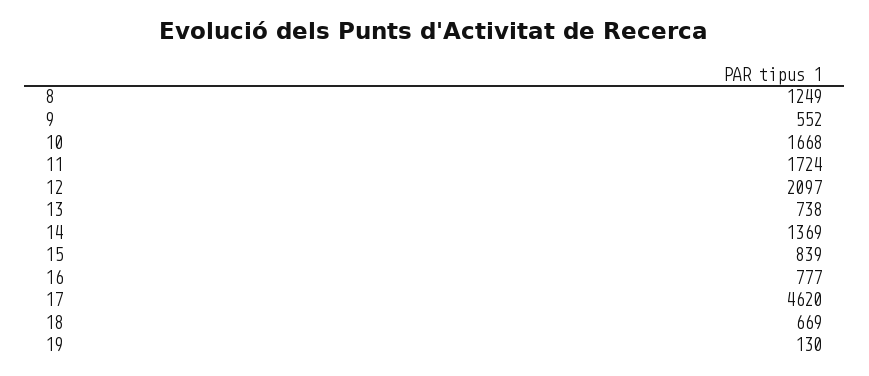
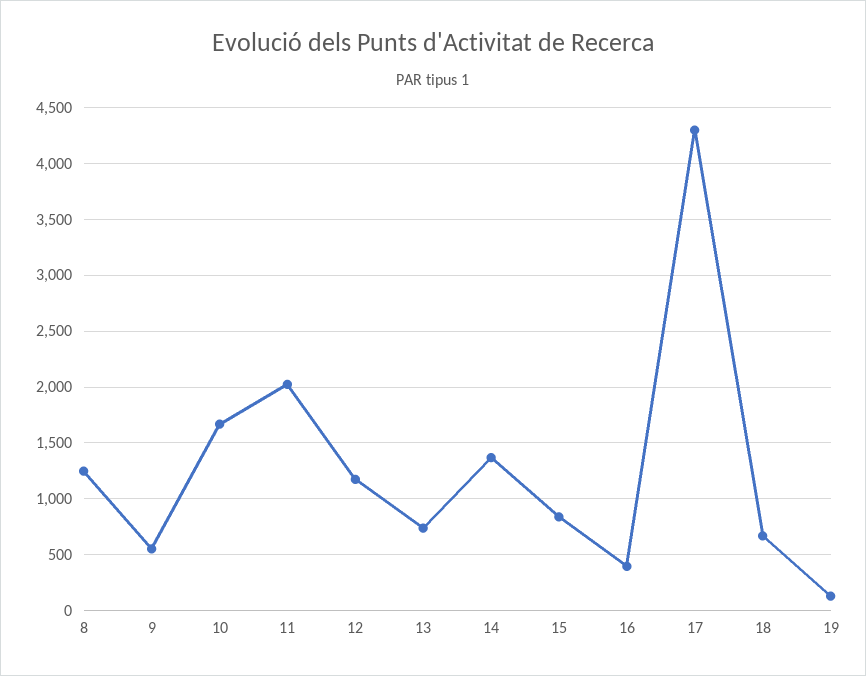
  {
    "8": 1249,
    "9": 552,
    "10": 1668,
-   "11": 1724,
+   "11": 2000,
-   "12": 2097,
+   "12": 1200,
    "13": 738,
    "14": 1369,
    "15": 839,
-   "16": 777,
+   "16": 400,
-   "17": 4620,
+   "17": 4300,
    "18": 669,
    "19": 130
  }

